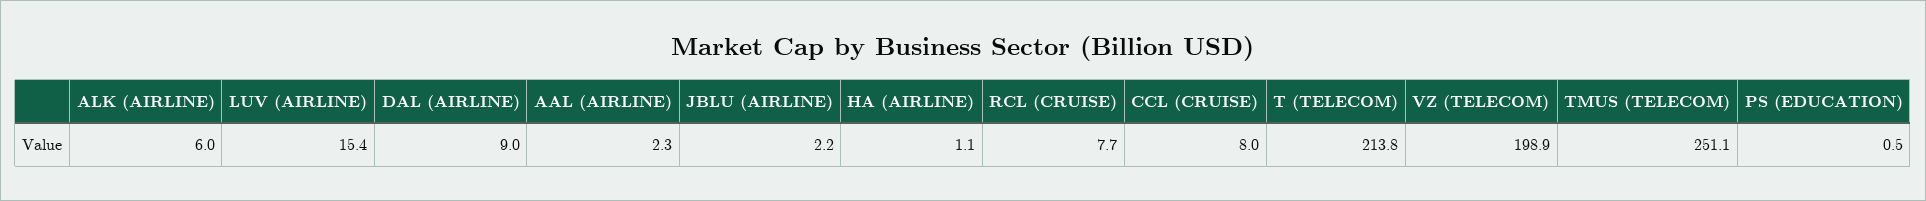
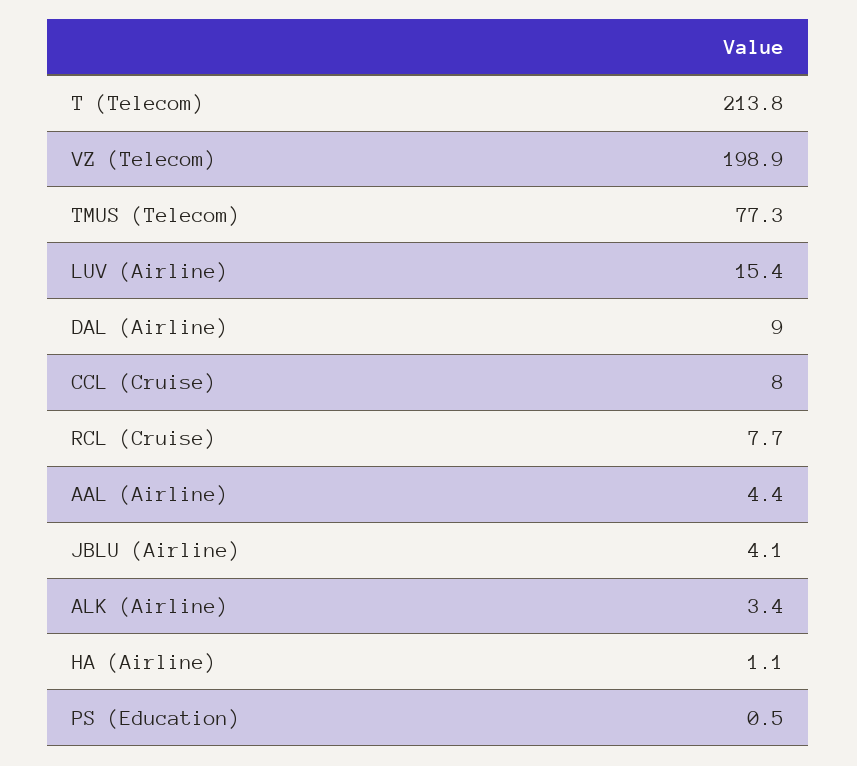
  {
-   "ALK (AIRLINE)": 6,
+   "ALK (AIRLINE)": 3.4,
    "LUV (AIRLINE)": 15.4,
    "DAL (AIRLINE)": 9,
-   "AAL (AIRLINE)": 2.3,
+   "AAL (AIRLINE)": 4.4,
-   "JBLU (AIRLINE)": 2.2,
+   "JBLU (AIRLINE)": 4.1,
    "HA (AIRLINE)": 1.1,
    "RCL (CRUISE)": 7.7,
    "CCL (CRUISE)": 8,
    "T (TELECOM)": 213.8,
    "VZ (TELECOM)": 198.9,
-   "TMUS (TELECOM)": 251.1,
+   "TMUS (TELECOM)": 77.3,
    "PS (EDUCATION)": 0.5
  }

